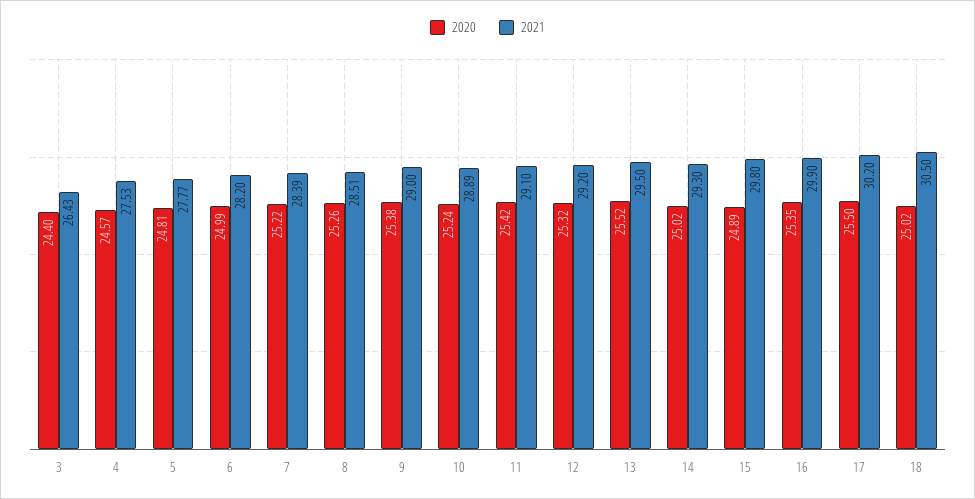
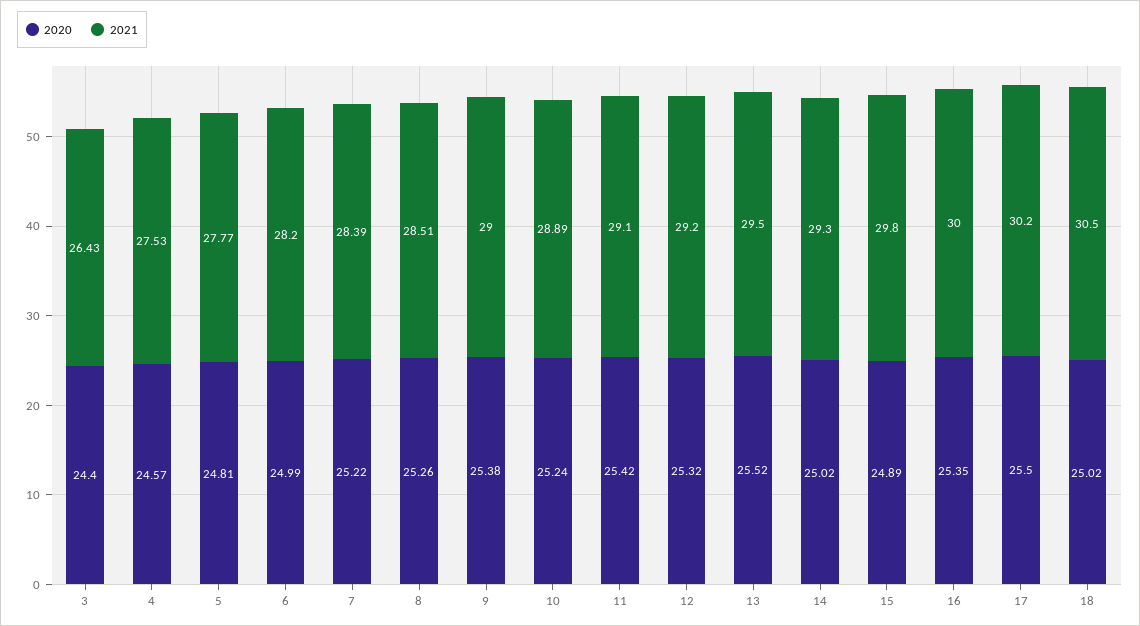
  {
    "2020": {
      "3": 24.4,
      "4": 24.57,
      "5": 24.81,
      "6": 24.99,
      "7": 25.22,
      "8": 25.26,
      "9": 25.38,
      "10": 25.24,
      "11": 25.42,
      "12": 25.32,
      "13": 25.52,
      "14": 25.02,
      "15": 24.89,
      "16": 25.35,
      "17": 25.5,
      "18": 25.02
    },
    "2021": {
      "3": 26.43,
      "4": 27.53,
      "5": 27.77,
      "6": 28.2,
      "7": 28.39,
      "8": 28.51,
      "9": 29,
      "10": 28.89,
      "11": 29.1,
      "12": 29.2,
      "13": 29.5,
      "14": 29.3,
      "15": 29.8,
-     "16": 29.9,
+     "16": 30,
      "17": 30.2,
      "18": 30.5
    }
  }

